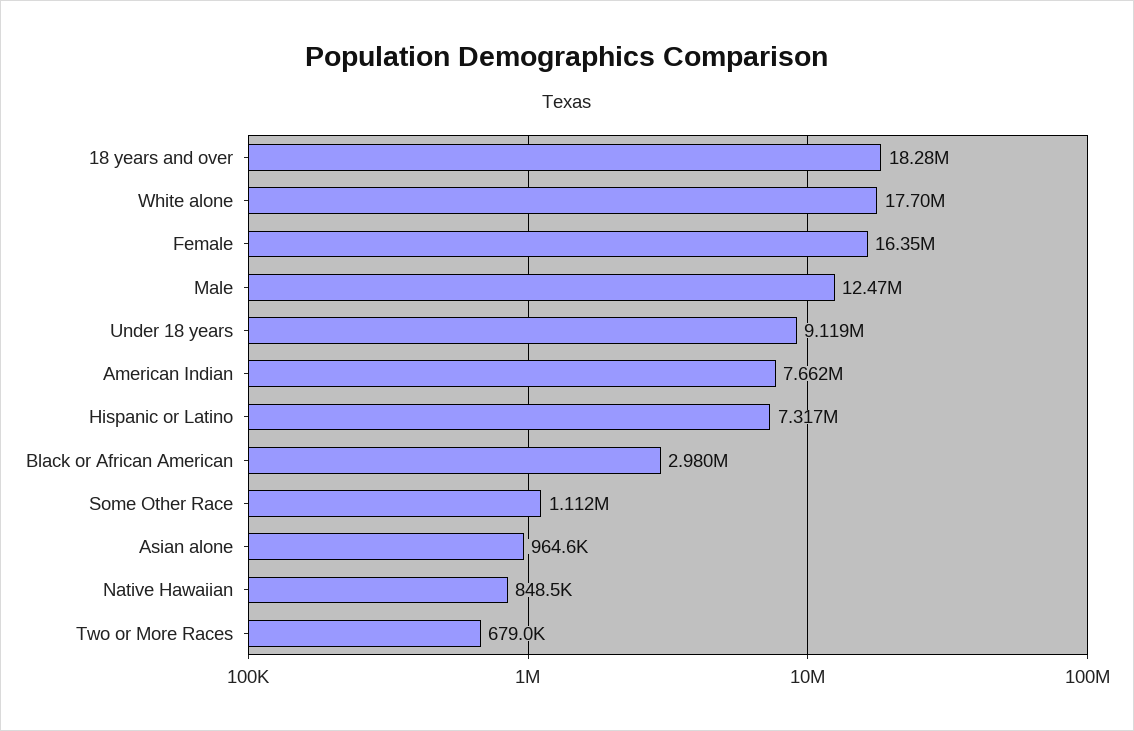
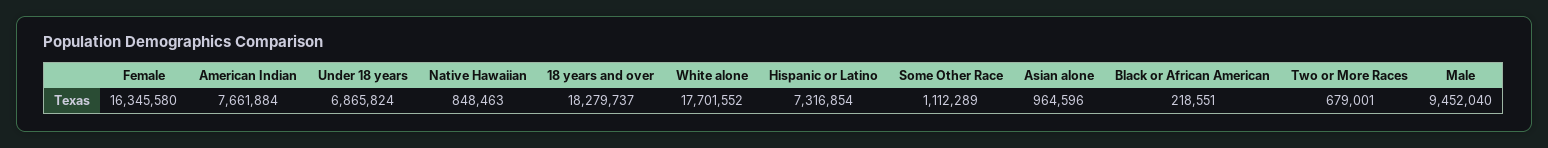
  {
    "18 years and over": 18279737,
    "White alone": 17701552,
    "Female": 16345580,
-   "Male": 12470000,
+   "Male": 9452040,
-   "Under 18 years": 9119000,
+   "Under 18 years": 6865824,
    "American Indian": 7661884,
    "Hispanic or Latino": 7316854,
-   "Black or African American": 2980000,
+   "Black or African American": 218551,
    "Some Other Race": 1112289,
    "Asian alone": 964596,
    "Native Hawaiian": 848463,
    "Two or More Races": 679001
  }

